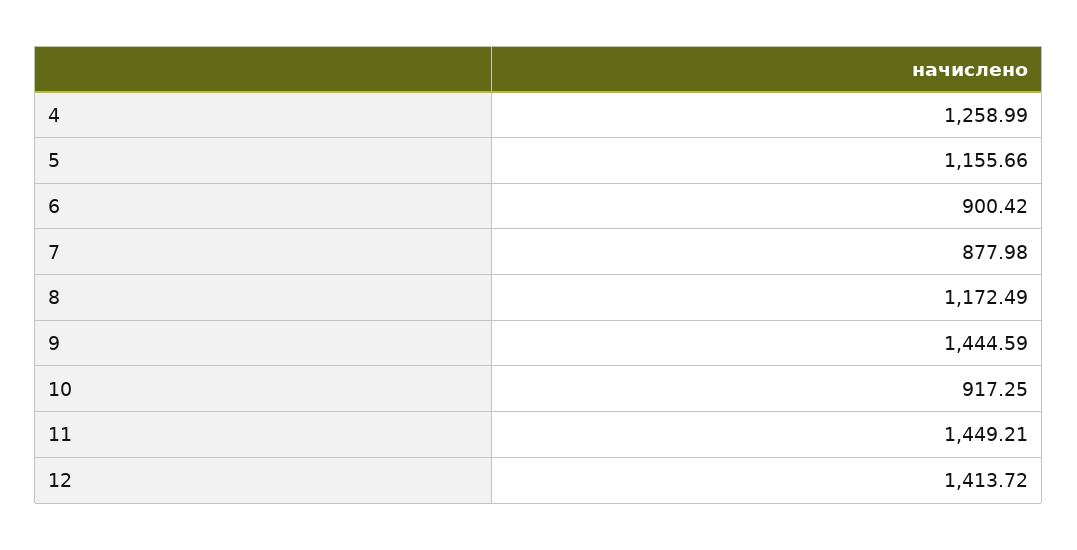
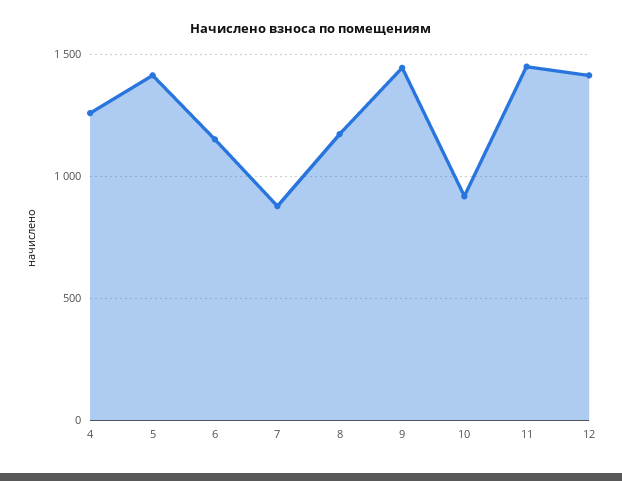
  {
    "4": 1258.99,
-   "5": 1155.66,
+   "5": 1400,
-   "6": 900.42,
+   "6": 1150,
    "7": 877.98,
    "8": 1172.49,
    "9": 1444.59,
    "10": 917.25,
    "11": 1449.21,
    "12": 1413.72
  }

